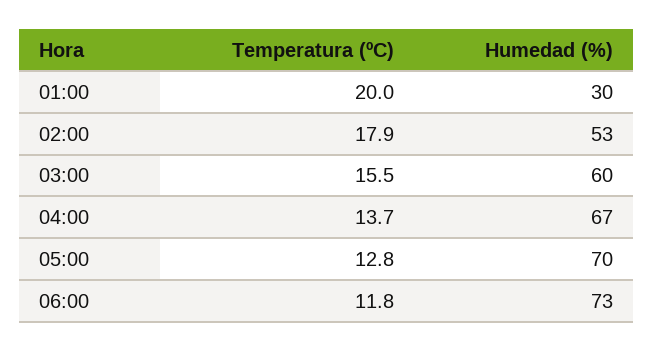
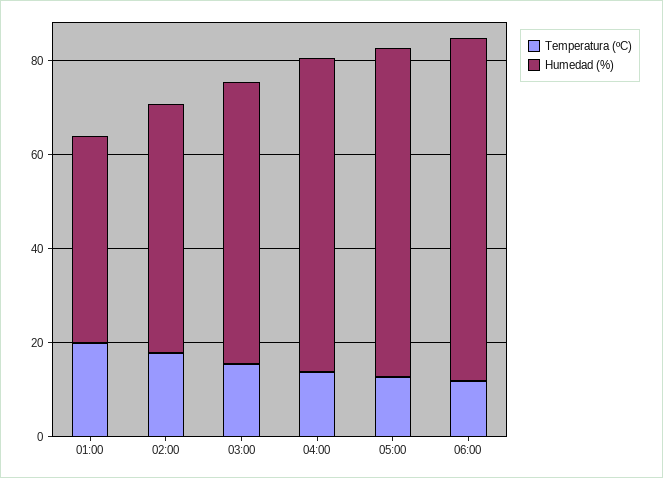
  {
    "Temperatura (ºC)": {
      "01:00": 20,
      "02:00": 17.9,
      "03:00": 15.5,
      "04:00": 13.7,
      "05:00": 12.8,
      "06:00": 11.8
    },
    "Humedad (%)": {
-     "01:00": 30,
+     "01:00": 45,
      "02:00": 53,
      "03:00": 60,
      "04:00": 67,
      "05:00": 70,
      "06:00": 73
    }
  }

